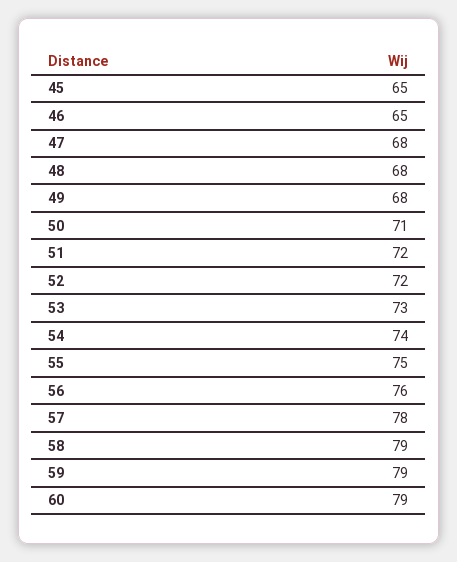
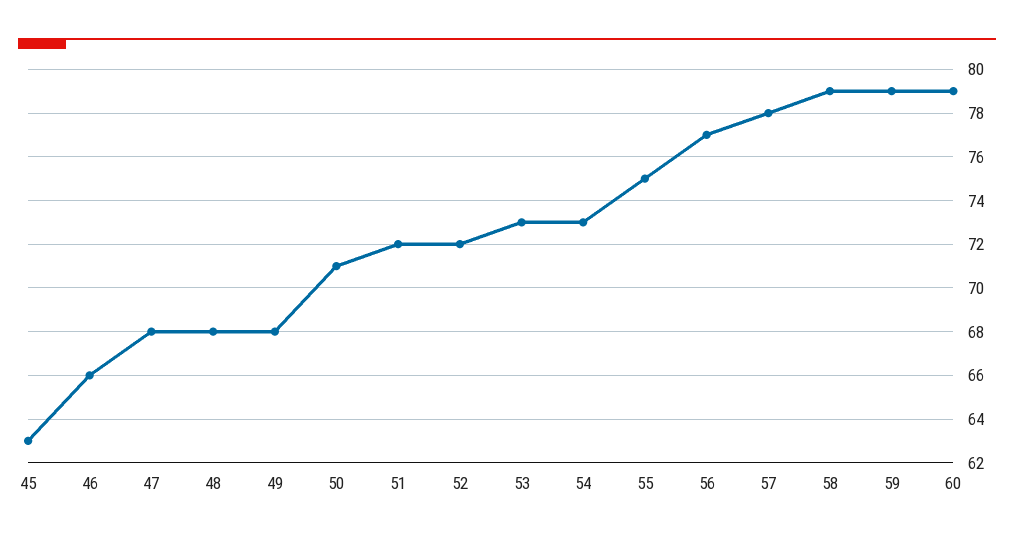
  {
-   "45": 65,
+   "45": 63,
-   "46": 65,
+   "46": 66,
    "47": 68,
    "48": 68,
    "49": 68,
    "50": 71,
    "51": 72,
    "52": 72,
    "53": 73,
-   "54": 74,
+   "54": 73,
    "55": 75,
-   "56": 76,
+   "56": 77,
    "57": 78,
    "58": 79,
    "59": 79,
    "60": 79
  }

